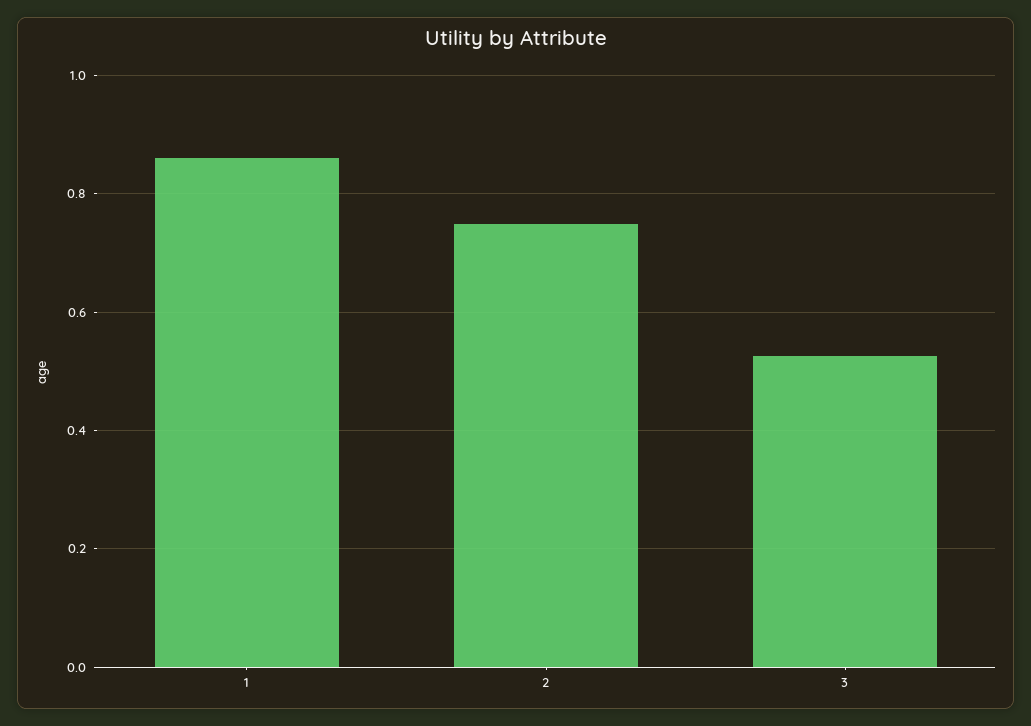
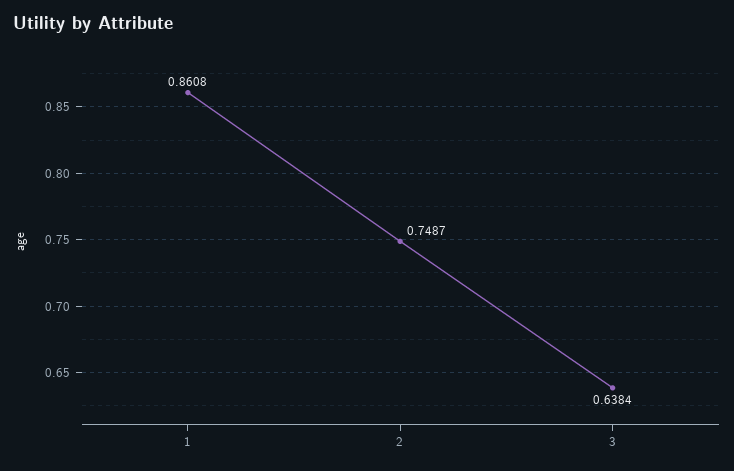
  {
    "1": 0.8608,
    "2": 0.7487,
-   "3": 0.52
+   "3": 0.6384
  }

